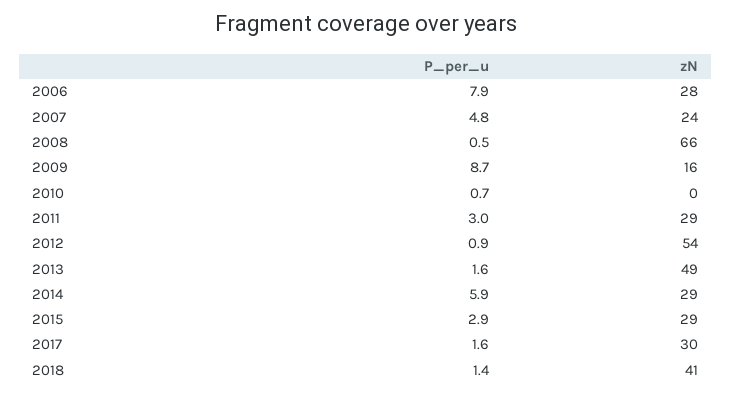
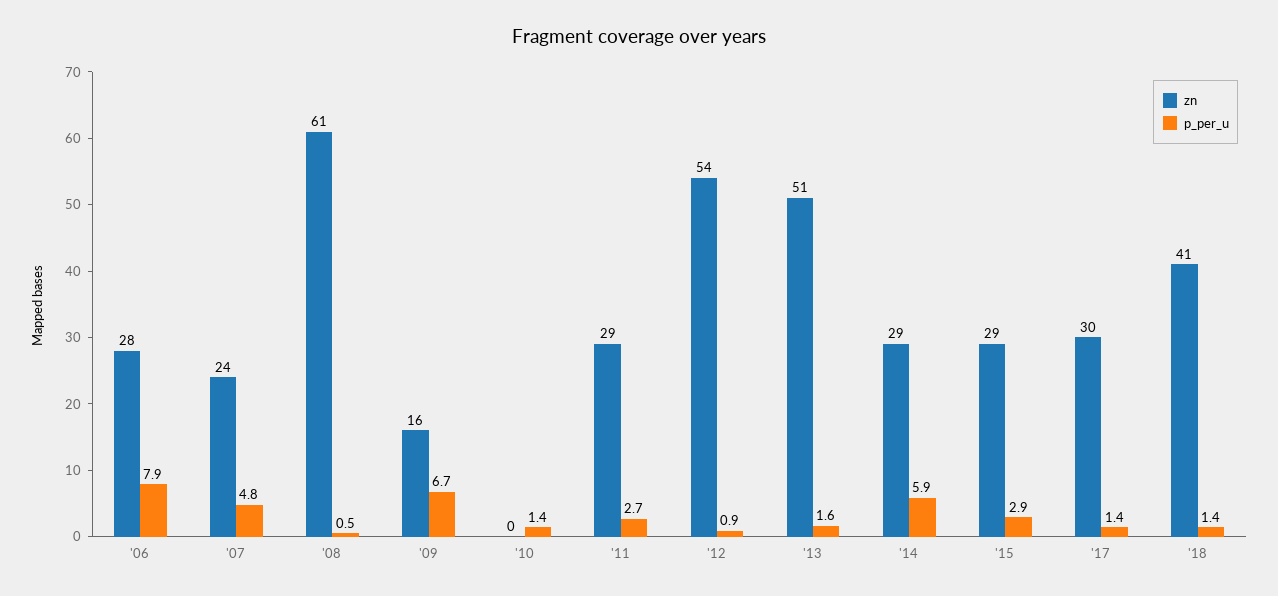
  {
    "P_per_u": {
      "2006": 7.9,
      "2007": 4.8,
      "2008": 0.5,
-     "2009": 8.7,
+     "2009": 6.7,
-     "2010": 0.7,
+     "2010": 1.4,
-     "2011": 3,
+     "2011": 2.7,
      "2012": 0.9,
      "2013": 1.6,
      "2014": 5.9,
      "2015": 2.9,
-     "2017": 1.6,
+     "2017": 1.4,
      "2018": 1.4
    },
    "zN": {
      "2006": 28,
      "2007": 24,
-     "2008": 66,
+     "2008": 61,
      "2009": 16,
      "2010": 0,
      "2011": 29,
      "2012": 54,
-     "2013": 49,
+     "2013": 51,
      "2014": 29,
      "2015": 29,
      "2017": 30,
      "2018": 41
    }
  }

